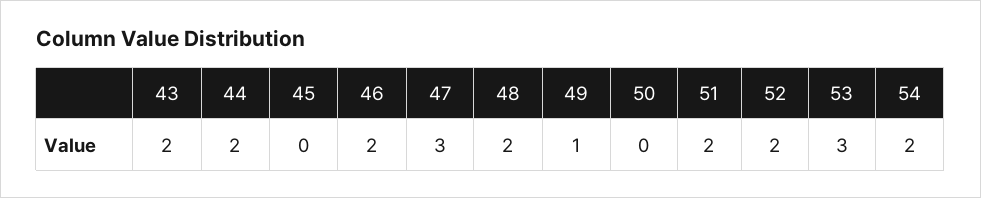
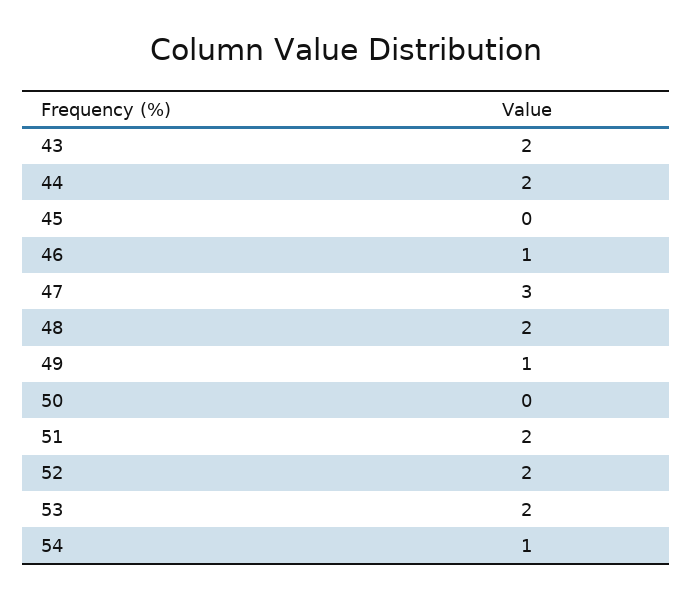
  {
    "43": 2,
    "44": 2,
    "45": 0,
-   "46": 2,
+   "46": 1,
    "47": 3,
    "48": 2,
    "49": 1,
    "50": 0,
    "51": 2,
    "52": 2,
-   "53": 3,
+   "53": 2,
-   "54": 2
+   "54": 1
  }

